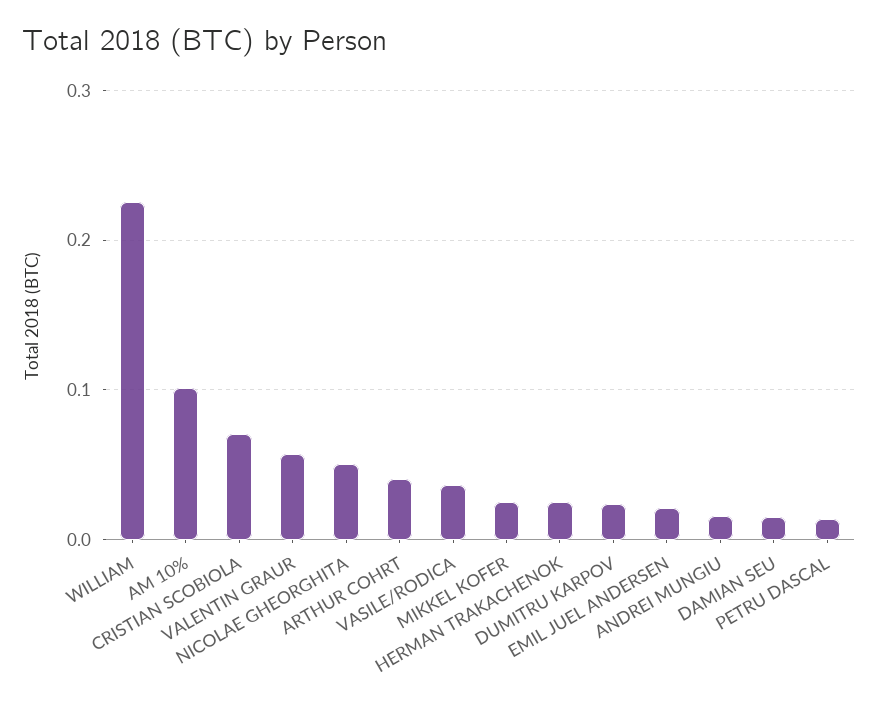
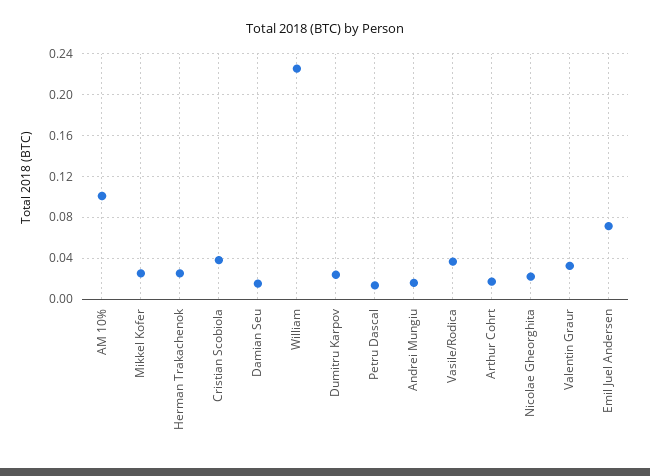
  {
    "WILLIAM": 0.23,
    "AM 10%": 0.1,
-   "CRISTIAN SCOBIOLA": 0.07,
+   "CRISTIAN SCOBIOLA": 0.04,
-   "VALENTIN GRAUR": 0.06,
+   "VALENTIN GRAUR": 0.03,
-   "NICOLAE GHEORGHITA": 0.05,
+   "NICOLAE GHEORGHITA": 0.02,
-   "ARTHUR COHRT": 0.04,
+   "ARTHUR COHRT": 0.02,
    "VASILE/RODICA": 0.04,
    "MIKKEL KOFER": 0.03,
    "HERMAN TRAKACHENOK": 0.03,
    "DUMITRU KARPOV": 0.02,
-   "EMIL JUEL ANDERSEN": 0.02,
+   "EMIL JUEL ANDERSEN": 0.07,
    "ANDREI MUNGIU": 0.02,
    "DAMIAN SEU": 0.02,
    "PETRU DASCAL": 0.01
  }

